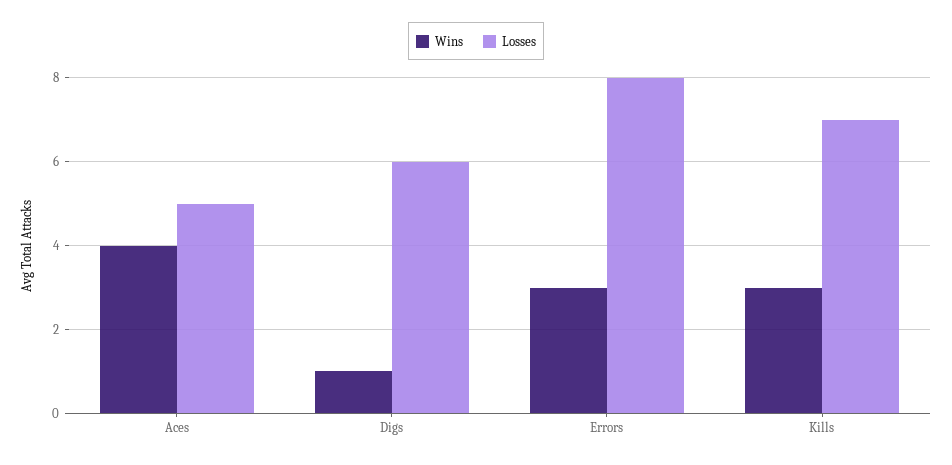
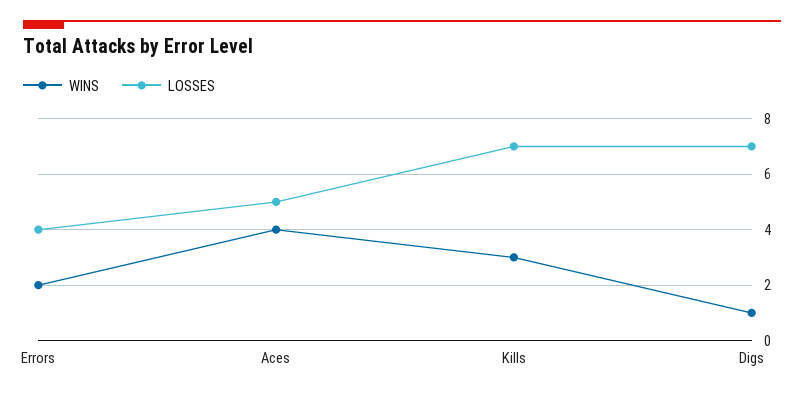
  {
    "Wins": {
      "Aces": 4,
      "Digs": 1,
-     "Errors": 3,
+     "Errors": 2,
      "Kills": 3
    },
    "Losses": {
      "Aces": 5,
-     "Digs": 6,
+     "Digs": 7,
-     "Errors": 8,
+     "Errors": 4,
      "Kills": 7
    }
  }

